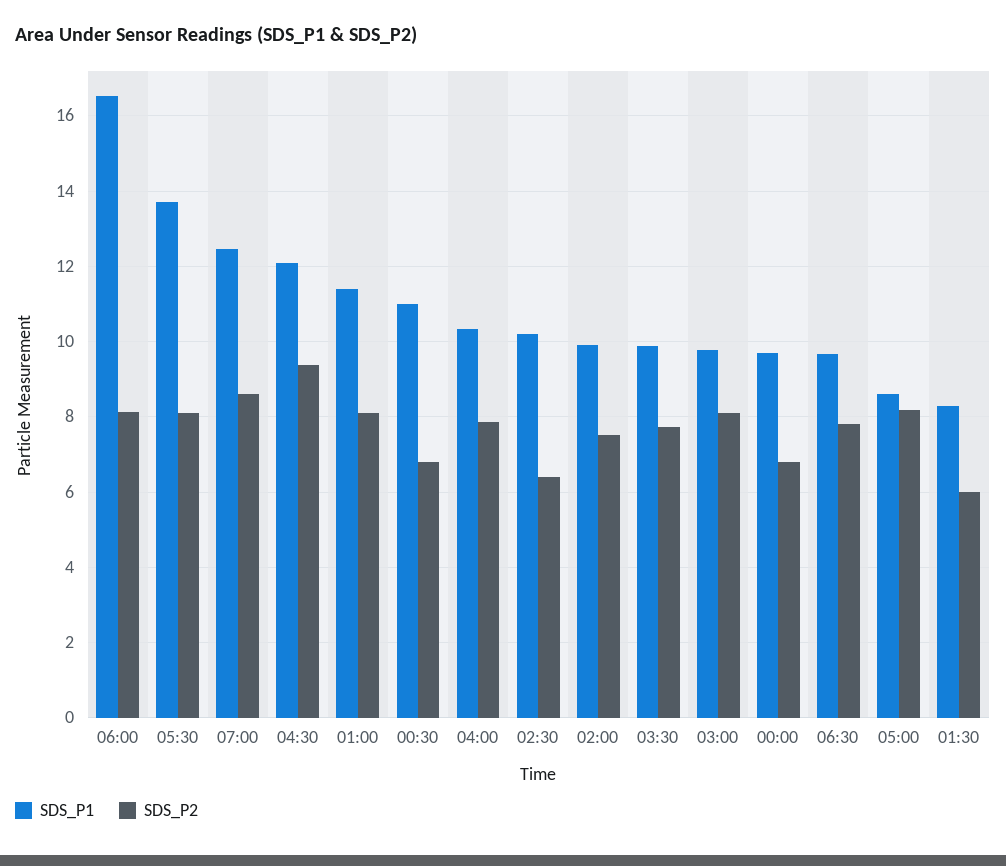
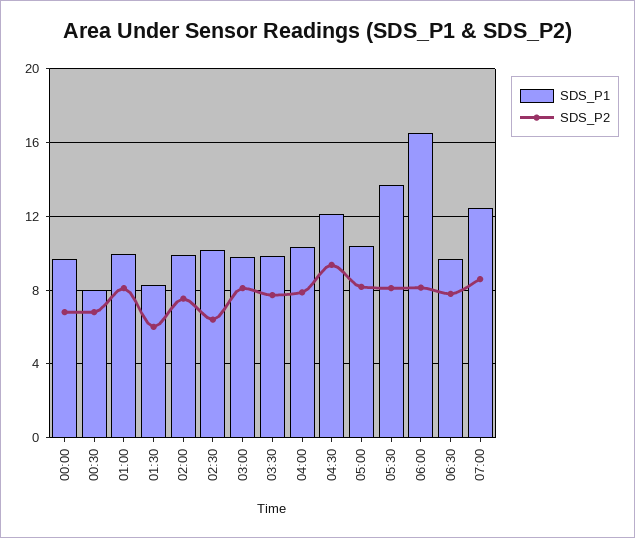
  {
    "SDS_P1": {
      "06:00": 16.6,
      "05:30": 13.8,
      "07:00": 12.4,
      "04:30": 12.2,
-     "01:00": 11.4,
+     "01:00": 10,
-     "00:30": 11,
+     "00:30": 8,
      "04:00": 10.4,
      "02:30": 10.2,
      "02:00": 10,
      "03:30": 9.8,
      "03:00": 9.8,
      "00:00": 9.8,
      "06:30": 9.6,
-     "05:00": 8.6,
+     "05:00": 10.5,
      "01:30": 8.4
    },
    "SDS_P2": {
      "06:00": 8.2,
      "05:30": 8.2,
      "07:00": 8.6,
      "04:30": 9.4,
      "01:00": 8.2,
      "00:30": 6.8,
      "04:00": 7.8,
      "02:30": 6.4,
      "02:00": 7.6,
      "03:30": 7.8,
      "03:00": 8.2,
      "00:00": 6.8,
      "06:30": 7.8,
      "05:00": 8.2,
      "01:30": 6
    }
  }

